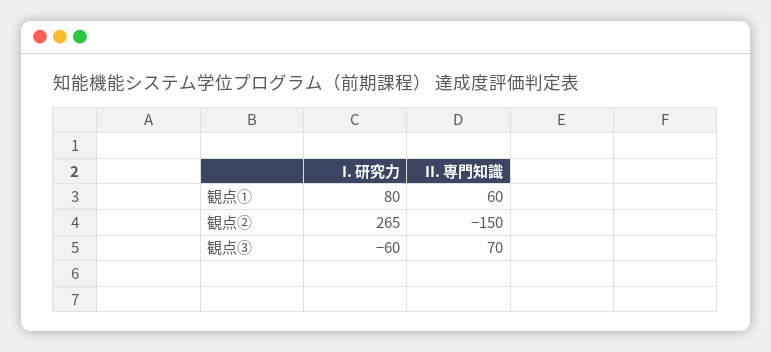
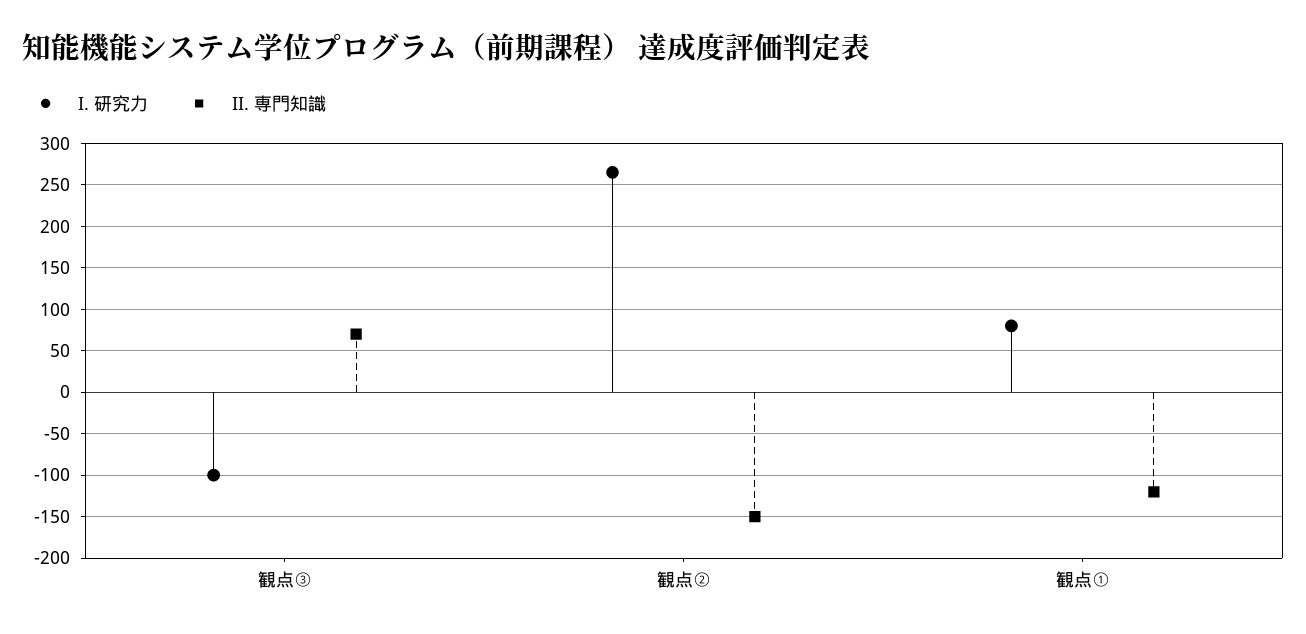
  {
    "I. 研究力": {
      "観点①": 80,
      "観点②": 265,
-     "観点③": -60
+     "観点③": -100
    },
    "II. 専門知識": {
-     "観点①": 60,
+     "観点①": -120,
      "観点②": -150,
      "観点③": 70
    }
  }

